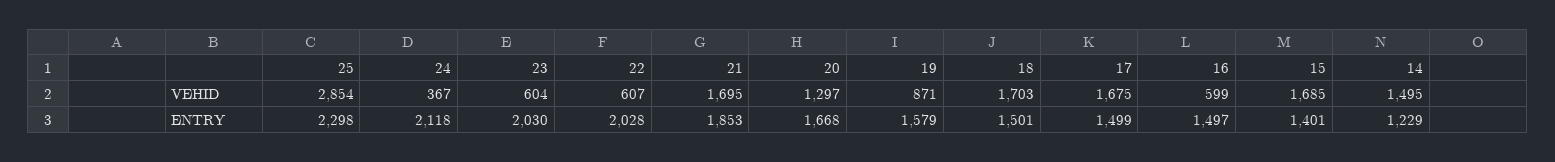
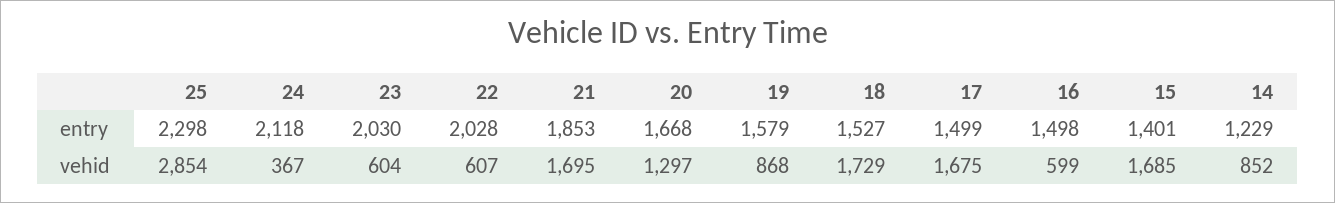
  {
    "25": {
      "VEHID": 2854,
      "ENTRY": 2298
    },
    "24": {
      "VEHID": 367,
      "ENTRY": 2118
    },
    "23": {
      "VEHID": 604,
      "ENTRY": 2030
    },
    "22": {
      "VEHID": 607,
      "ENTRY": 2028
    },
    "21": {
      "VEHID": 1695,
      "ENTRY": 1853
    },
    "20": {
      "VEHID": 1297,
      "ENTRY": 1668
    },
    "19": {
-     "VEHID": 871,
+     "VEHID": 868,
      "ENTRY": 1579
    },
    "18": {
-     "VEHID": 1703,
+     "VEHID": 1729,
-     "ENTRY": 1501
+     "ENTRY": 1527
    },
    "17": {
      "VEHID": 1675,
      "ENTRY": 1499
    },
    "16": {
      "VEHID": 599,
-     "ENTRY": 1497
+     "ENTRY": 1498
    },
    "15": {
      "VEHID": 1685,
      "ENTRY": 1401
    },
    "14": {
-     "VEHID": 1495,
+     "VEHID": 852,
      "ENTRY": 1229
    }
  }

